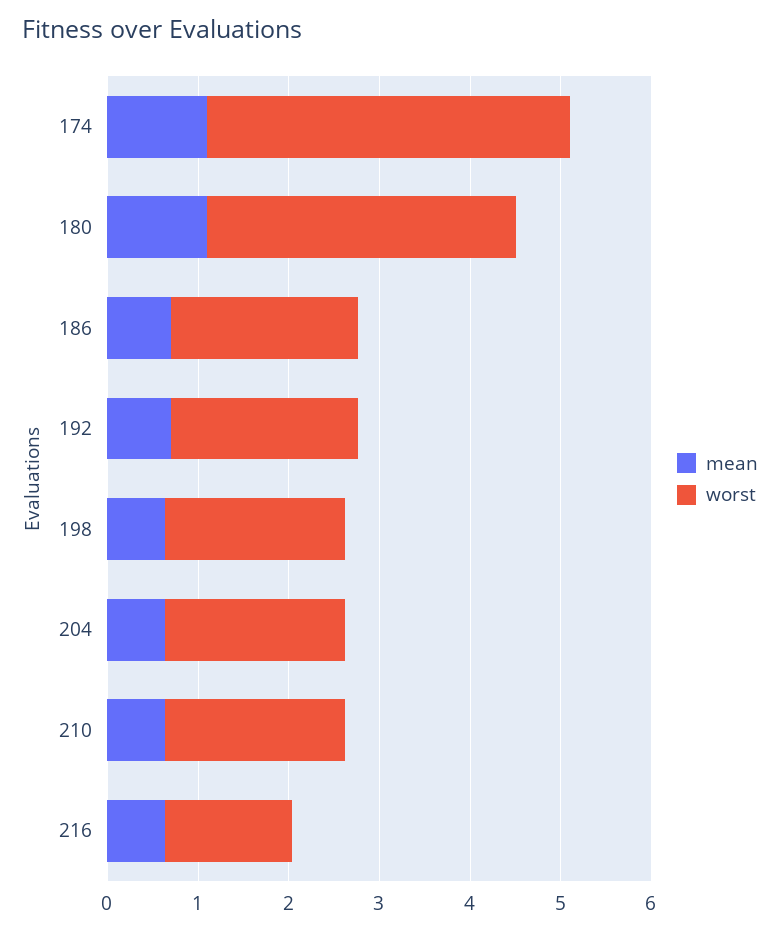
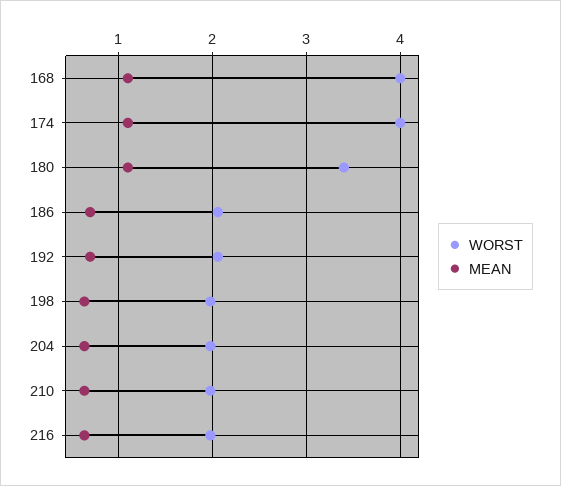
  {
    "mean": {
      "174": 1.1,
      "180": 1.1,
      "186": 0.7,
      "192": 0.7,
      "198": 0.6,
      "204": 0.6,
      "210": 0.6,
-     "216": 0.6
+     "216": 0.6,
+     "168": 1.1
    },
    "worst": {
      "174": 4,
      "180": 3.4,
      "186": 2.1,
      "192": 2.1,
      "198": 2,
      "204": 2,
      "210": 2,
-     "216": 1.4
+     "216": 2,
+     "168": 4
    }
  }

